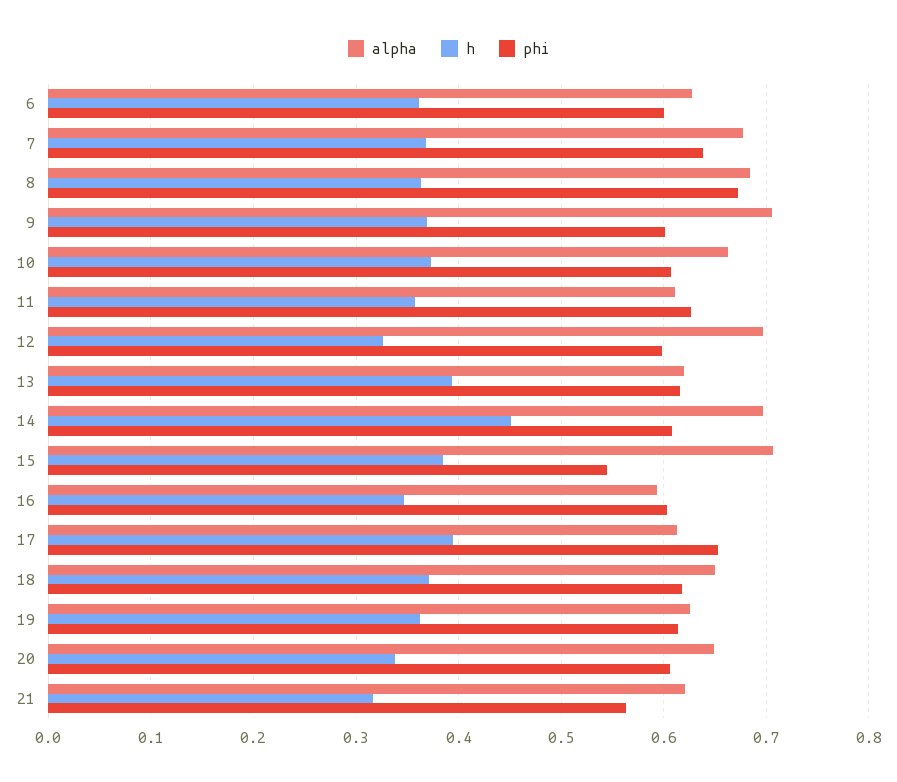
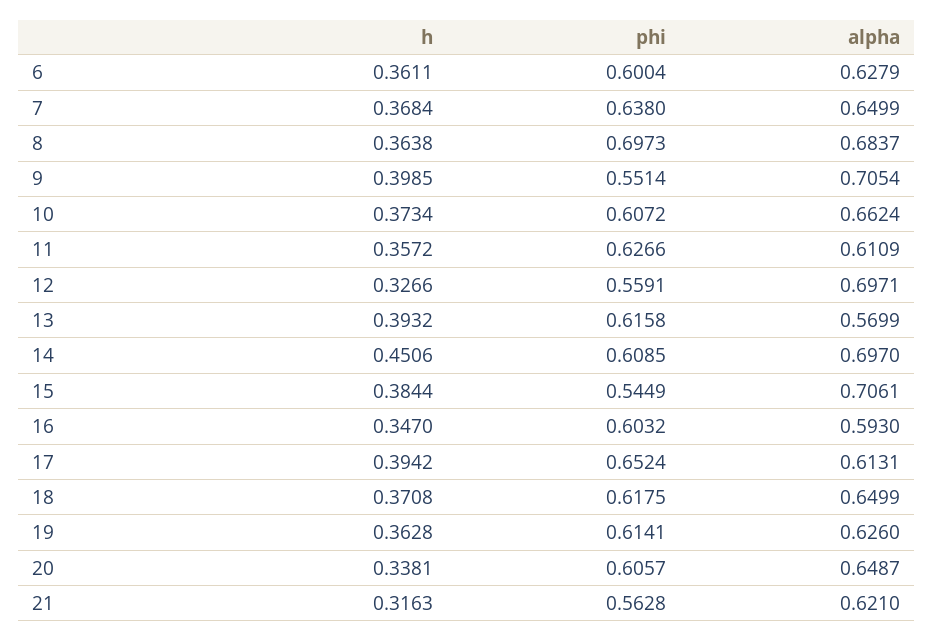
  {
    "alpha": {
      "6": 0.6279,
-     "7": 0.68,
+     "7": 0.6499,
      "8": 0.6837,
      "9": 0.7054,
      "10": 0.6624,
      "11": 0.6109,
      "12": 0.6971,
-     "13": 0.62,
+     "13": 0.5699,
      "14": 0.697,
      "15": 0.7061,
      "16": 0.593,
      "17": 0.6131,
      "18": 0.6499,
      "19": 0.626,
      "20": 0.6487,
      "21": 0.621
    },
    "h": {
      "6": 0.3611,
      "7": 0.3684,
      "8": 0.3638,
-     "9": 0.37,
+     "9": 0.3985,
      "10": 0.3734,
      "11": 0.3572,
      "12": 0.3266,
      "13": 0.3932,
      "14": 0.4506,
      "15": 0.3844,
      "16": 0.347,
      "17": 0.3942,
      "18": 0.3708,
      "19": 0.3628,
      "20": 0.3381,
      "21": 0.3163
    },
    "phi": {
      "6": 0.6004,
      "7": 0.638,
-     "8": 0.67,
+     "8": 0.6973,
-     "9": 0.6,
+     "9": 0.5514,
      "10": 0.6072,
      "11": 0.6266,
-     "12": 0.6,
+     "12": 0.5591,
      "13": 0.6158,
      "14": 0.6085,
      "15": 0.5449,
      "16": 0.6032,
      "17": 0.6524,
      "18": 0.6175,
      "19": 0.6141,
      "20": 0.6057,
      "21": 0.5628
    }
  }

